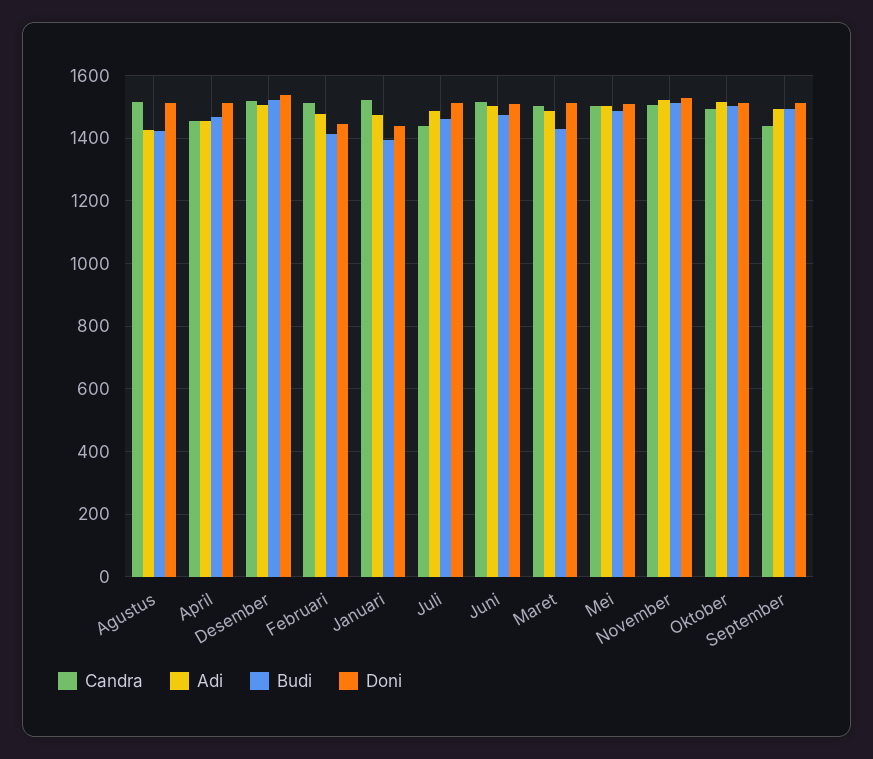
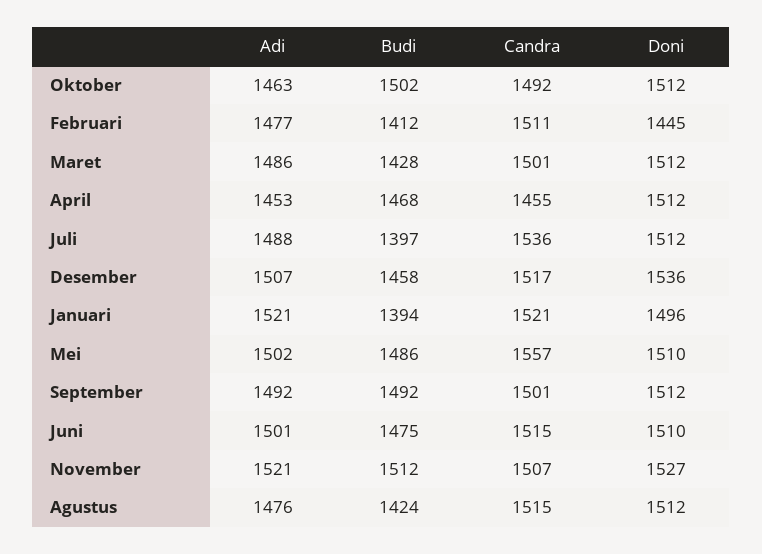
  {
    "Candra": {
      "Agustus": 1515,
      "April": 1455,
      "Desember": 1517,
      "Februari": 1511,
      "Januari": 1521,
-     "Juli": 1440,
+     "Juli": 1536,
      "Juni": 1515,
      "Maret": 1501,
-     "Mei": 1500,
+     "Mei": 1557,
      "November": 1507,
      "Oktober": 1492,
-     "September": 1440
+     "September": 1501
    },
    "Adi": {
-     "Agustus": 1420,
+     "Agustus": 1476,
      "April": 1453,
      "Desember": 1507,
      "Februari": 1477,
-     "Januari": 1480,
+     "Januari": 1521,
      "Juli": 1488,
      "Juni": 1501,
      "Maret": 1486,
      "Mei": 1502,
      "November": 1521,
-     "Oktober": 1520,
+     "Oktober": 1463,
      "September": 1492
    },
    "Budi": {
      "Agustus": 1424,
      "April": 1468,
-     "Desember": 1520,
+     "Desember": 1458,
      "Februari": 1412,
      "Januari": 1394,
-     "Juli": 1460,
+     "Juli": 1397,
      "Juni": 1475,
      "Maret": 1428,
      "Mei": 1486,
      "November": 1512,
      "Oktober": 1502,
      "September": 1492
    },
    "Doni": {
      "Agustus": 1512,
      "April": 1512,
      "Desember": 1536,
      "Februari": 1445,
-     "Januari": 1440,
+     "Januari": 1496,
      "Juli": 1512,
      "Juni": 1510,
      "Maret": 1512,
      "Mei": 1510,
      "November": 1527,
      "Oktober": 1512,
      "September": 1512
    }
  }

